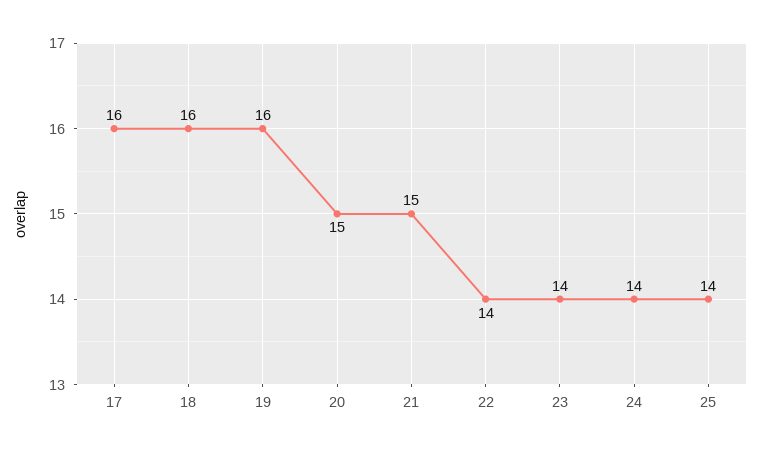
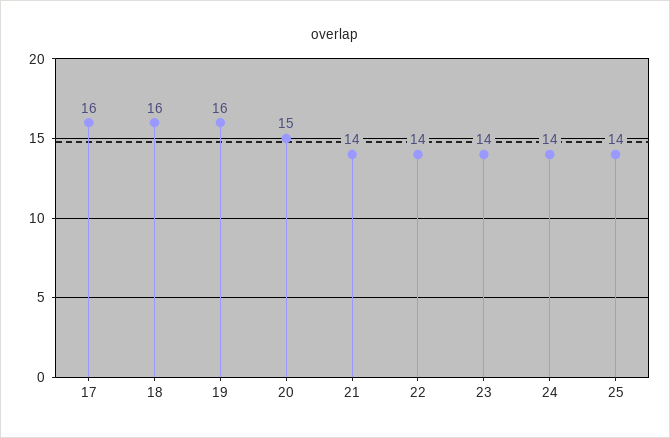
  {
    "17": 16,
    "18": 16,
    "19": 16,
    "20": 15,
-   "21": 15,
+   "21": 14,
    "22": 14,
    "23": 14,
    "24": 14,
    "25": 14
  }

